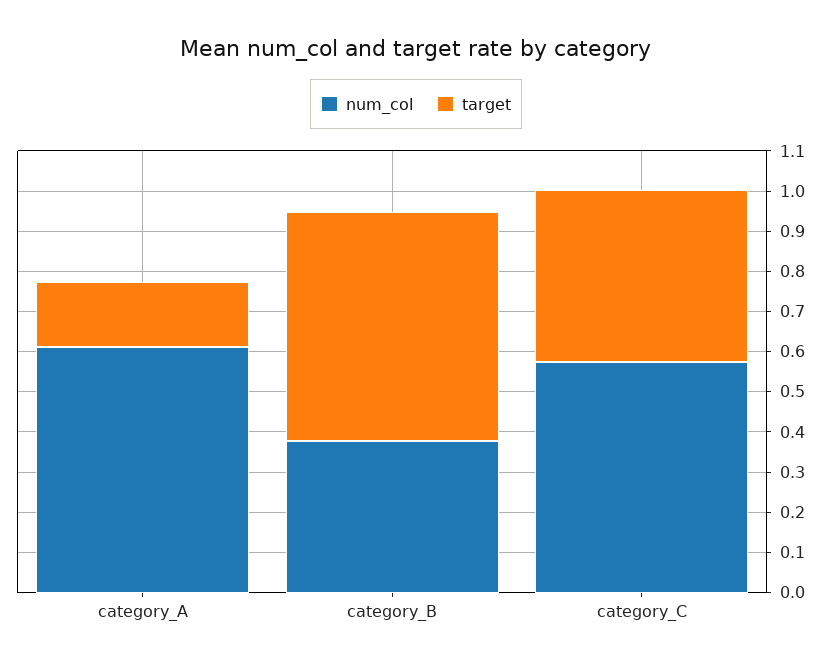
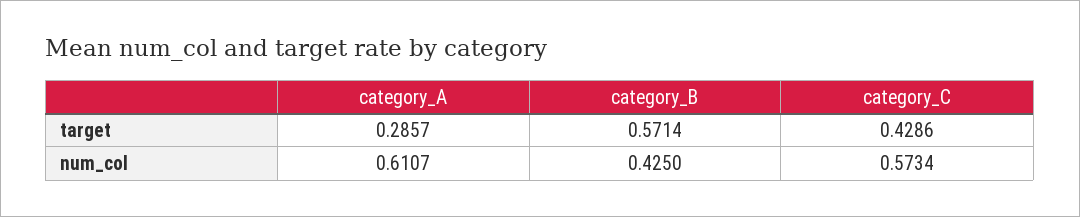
  {
    "num_col": {
      "category_A": 0.6107,
-     "category_B": 0.38,
+     "category_B": 0.425,
      "category_C": 0.5734
    },
    "target": {
-     "category_A": 0.16,
+     "category_A": 0.2857,
      "category_B": 0.5714,
      "category_C": 0.4286
    }
  }

